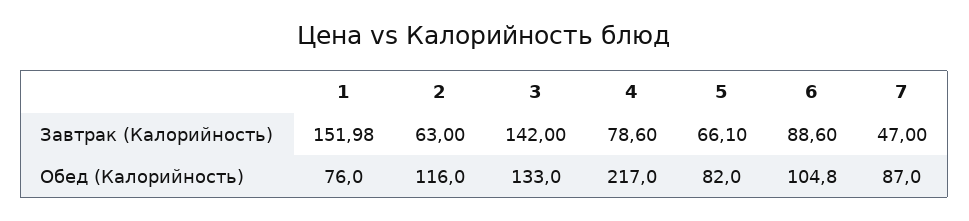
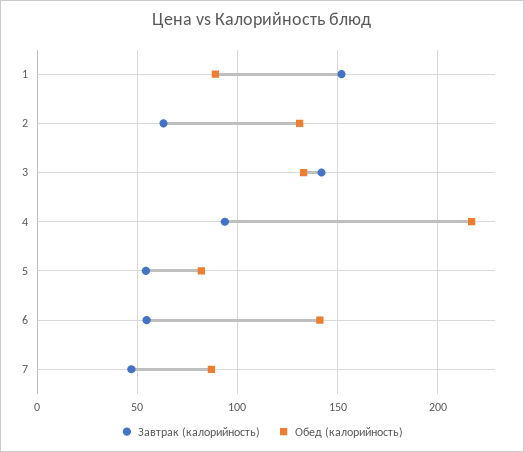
  {
    "Завтрак (Калорийность)": {
      "1": 151.98,
      "2": 63,
      "3": 142,
-     "4": 78.6,
+     "4": 95,
-     "5": 66.1,
+     "5": 55,
-     "6": 88.6,
+     "6": 55,
      "7": 47
    },
    "Обед (Калорийность)": {
-     "1": 76,
+     "1": 90,
-     "2": 116,
+     "2": 130,
      "3": 133,
      "4": 217,
      "5": 82,
-     "6": 104.8,
+     "6": 140,
      "7": 87
    }
  }

